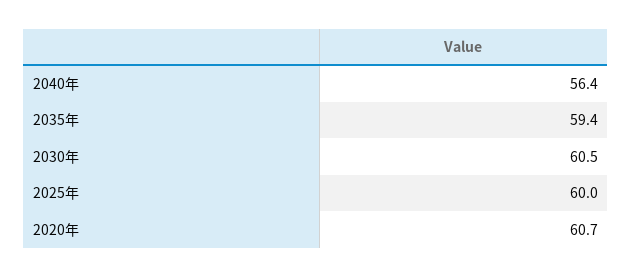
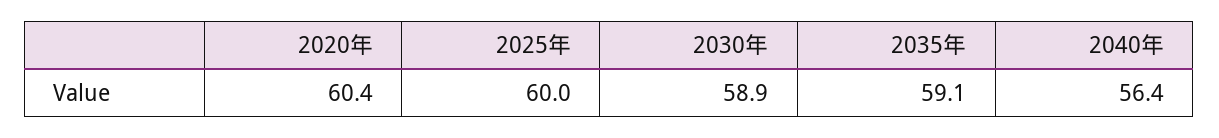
  {
    "2040年": 56.4,
-   "2035年": 59.4,
+   "2035年": 59.1,
-   "2030年": 60.5,
+   "2030年": 58.9,
    "2025年": 60,
-   "2020年": 60.7
+   "2020年": 60.4
  }

